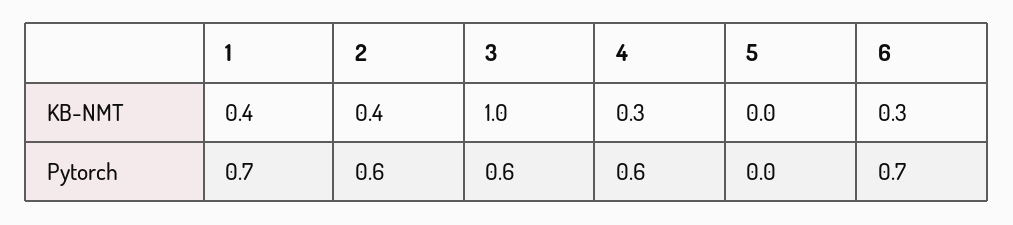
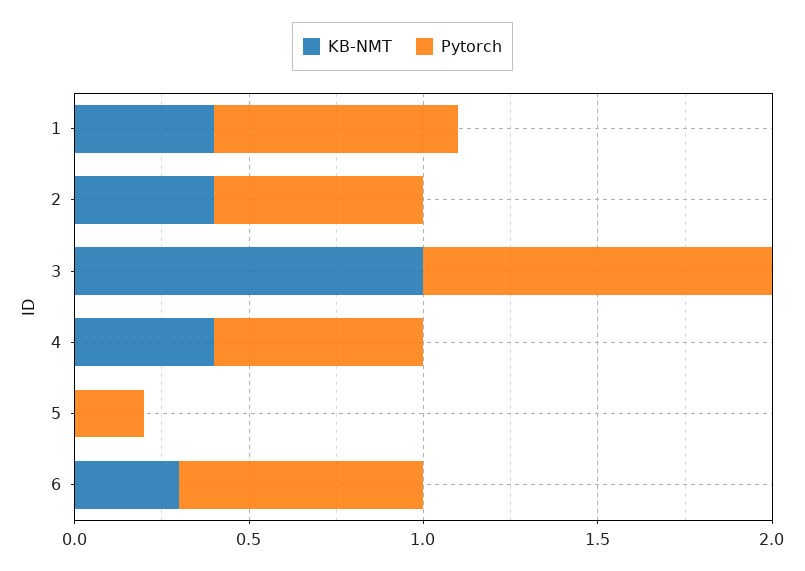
  {
    "KB-NMT": {
      "1": 0.4,
      "2": 0.4,
      "3": 1,
-     "4": 0.3,
+     "4": 0.4,
      "5": 0,
      "6": 0.3
    },
    "Pytorch": {
      "1": 0.7,
      "2": 0.6,
-     "3": 0.6,
+     "3": 1,
      "4": 0.6,
-     "5": 0,
+     "5": 0.2,
      "6": 0.7
    }
  }

